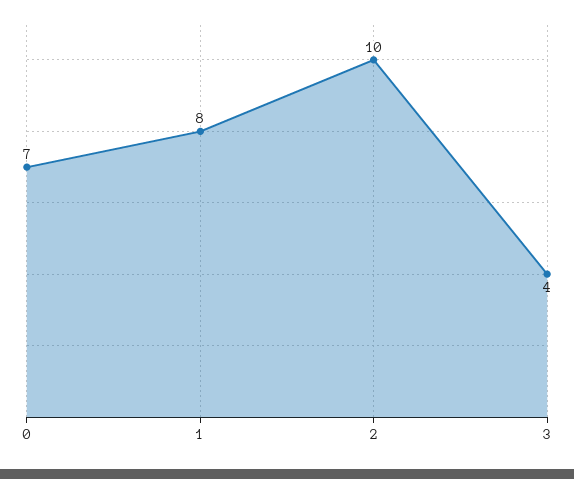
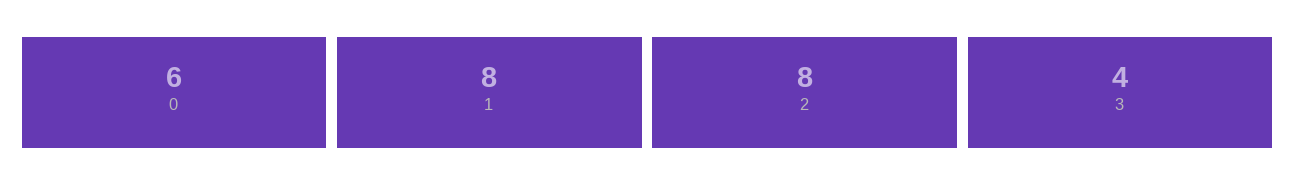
  {
-   "0": 7,
+   "0": 6,
    "1": 8,
-   "2": 10,
+   "2": 8,
    "3": 4
  }

